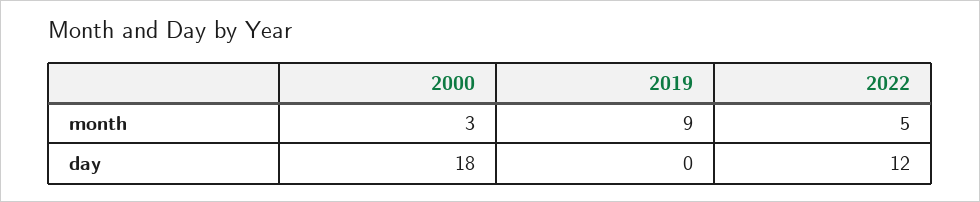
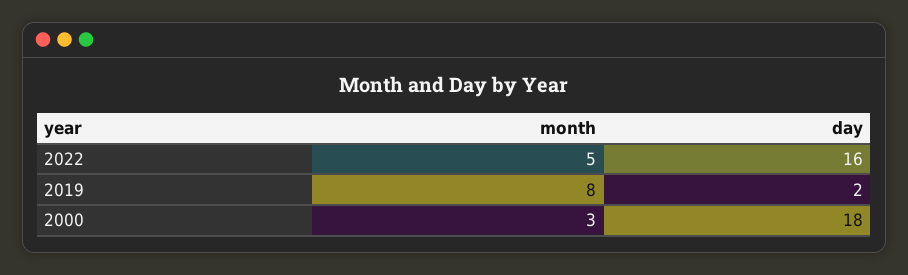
  {
    "2000": {
      "month": 3,
      "day": 18
    },
    "2019": {
-     "month": 9,
+     "month": 8,
-     "day": 0
+     "day": 2
    },
    "2022": {
      "month": 5,
-     "day": 12
+     "day": 16
    }
  }

